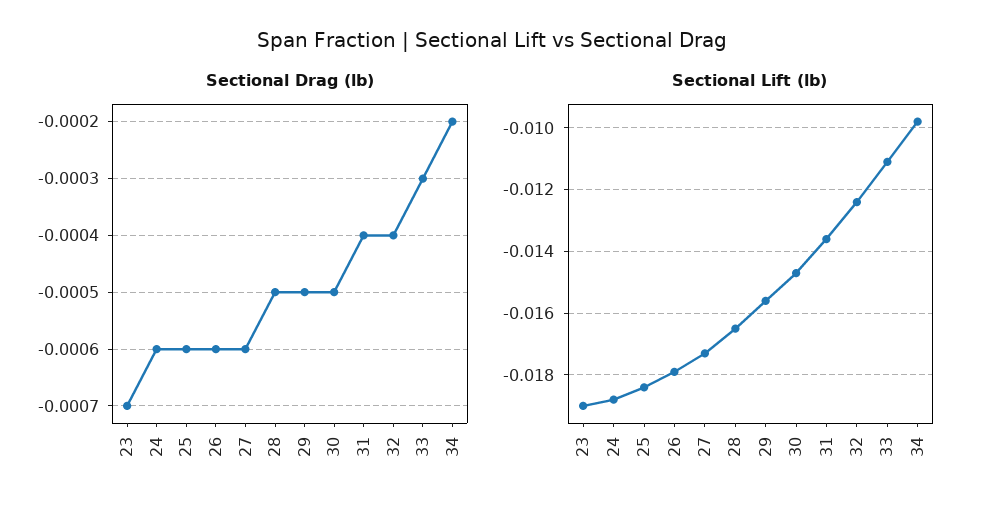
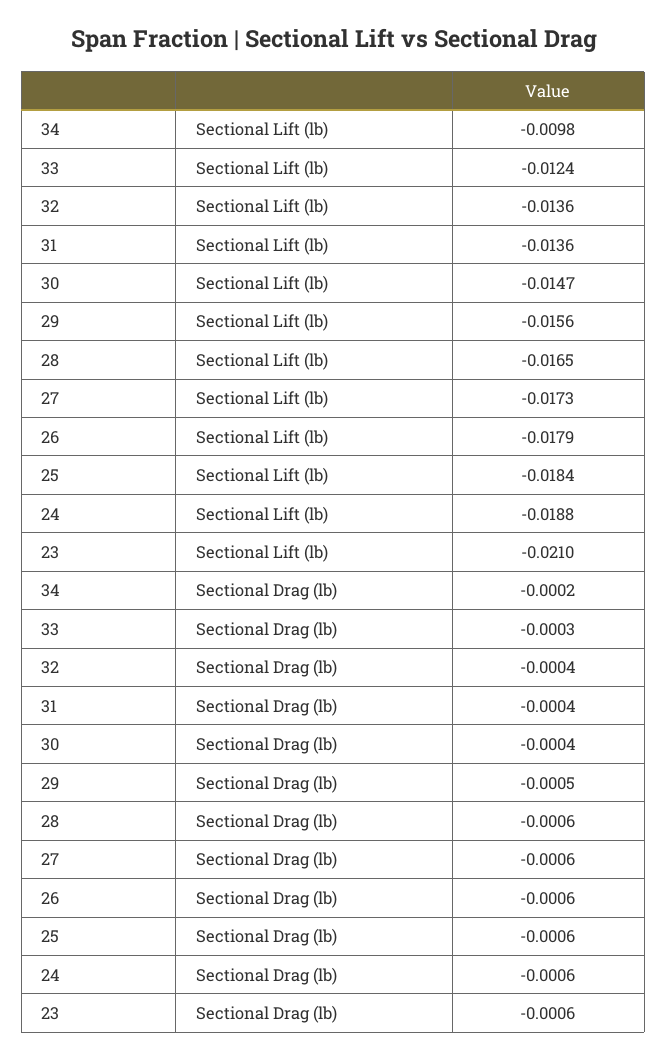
  {
    "Sectional Drag (lb)": {
-     "23": -0.0007,
+     "23": -0.0006,
      "24": -0.0006,
      "25": -0.0006,
      "26": -0.0006,
      "27": -0.0006,
-     "28": -0.0005,
+     "28": -0.0006,
      "29": -0.0005,
-     "30": -0.0005,
+     "30": -0.0004,
      "31": -0.0004,
      "32": -0.0004,
      "33": -0.0003,
      "34": -0.0002
    },
    "Sectional Lift (lb)": {
-     "23": -0.019,
+     "23": -0.021,
      "24": -0.0188,
      "25": -0.0184,
      "26": -0.0179,
      "27": -0.0173,
      "28": -0.0165,
      "29": -0.0156,
      "30": -0.0147,
      "31": -0.0136,
-     "32": -0.0125,
+     "32": -0.0136,
-     "33": -0.011,
+     "33": -0.0124,
      "34": -0.0098
    }
  }

